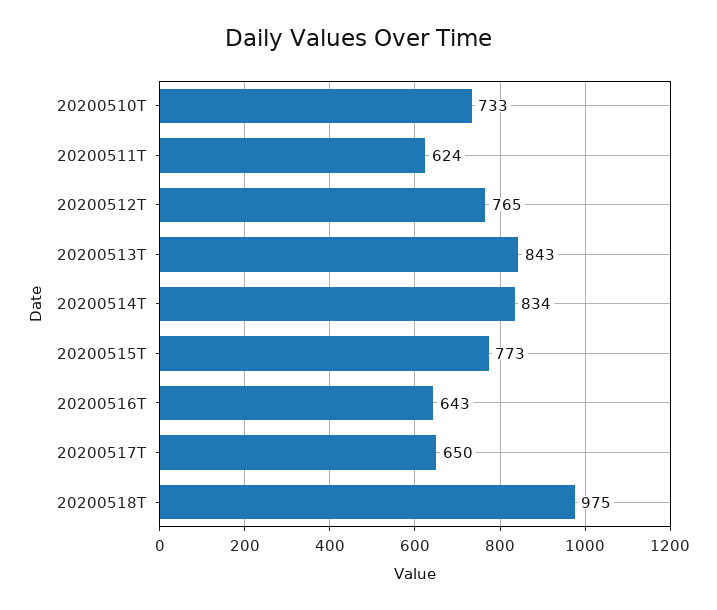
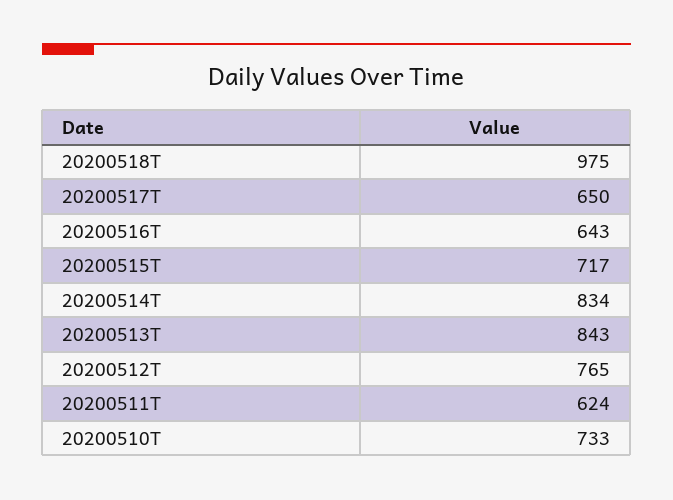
  {
    "20200510T": 733,
    "20200511T": 624,
    "20200512T": 765,
    "20200513T": 843,
    "20200514T": 834,
-   "20200515T": 773,
+   "20200515T": 717,
    "20200516T": 643,
    "20200517T": 650,
    "20200518T": 975
  }

